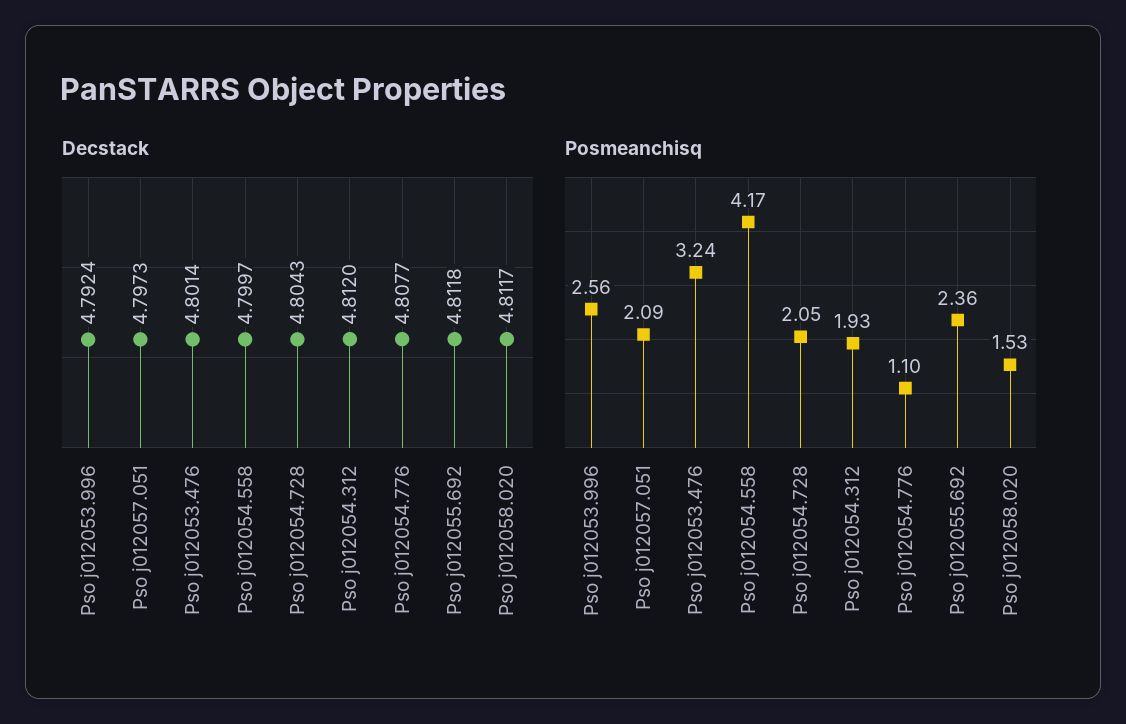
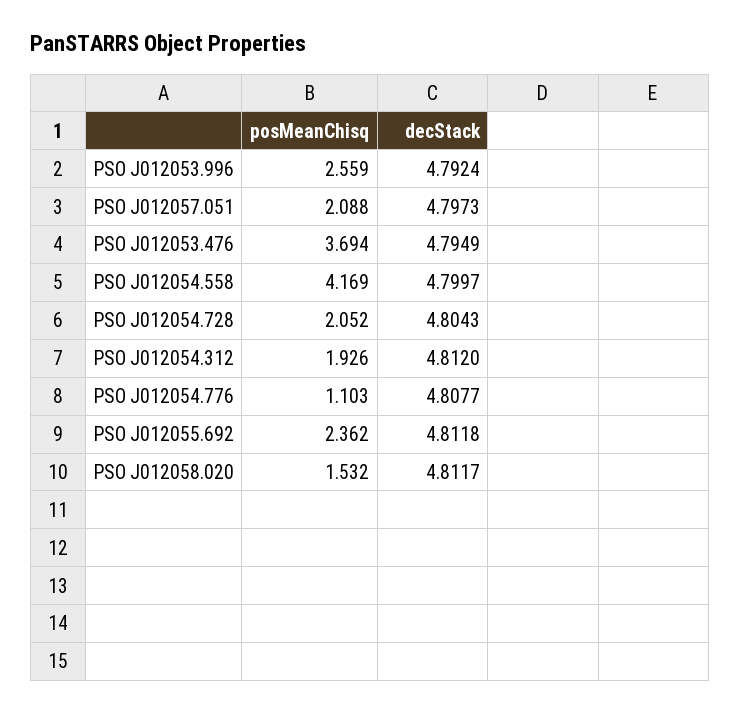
  {
    "Decstack": {
      "Pso j012053.996": 4.7924,
      "Pso j012057.051": 4.7973,
-     "Pso j012053.476": 4.8014,
+     "Pso j012053.476": 4.7949,
      "Pso j012054.558": 4.7997,
      "Pso j012054.728": 4.8043,
      "Pso j012054.312": 4.812,
      "Pso j012054.776": 4.8077,
      "Pso j012055.692": 4.8118,
      "Pso j012058.020": 4.8117
    },
    "Posmeanchisq": {
      "Pso j012053.996": 2.559,
      "Pso j012057.051": 2.088,
-     "Pso j012053.476": 3.24,
+     "Pso j012053.476": 3.694,
      "Pso j012054.558": 4.169,
      "Pso j012054.728": 2.052,
      "Pso j012054.312": 1.926,
      "Pso j012054.776": 1.103,
      "Pso j012055.692": 2.362,
      "Pso j012058.020": 1.532
    }
  }

